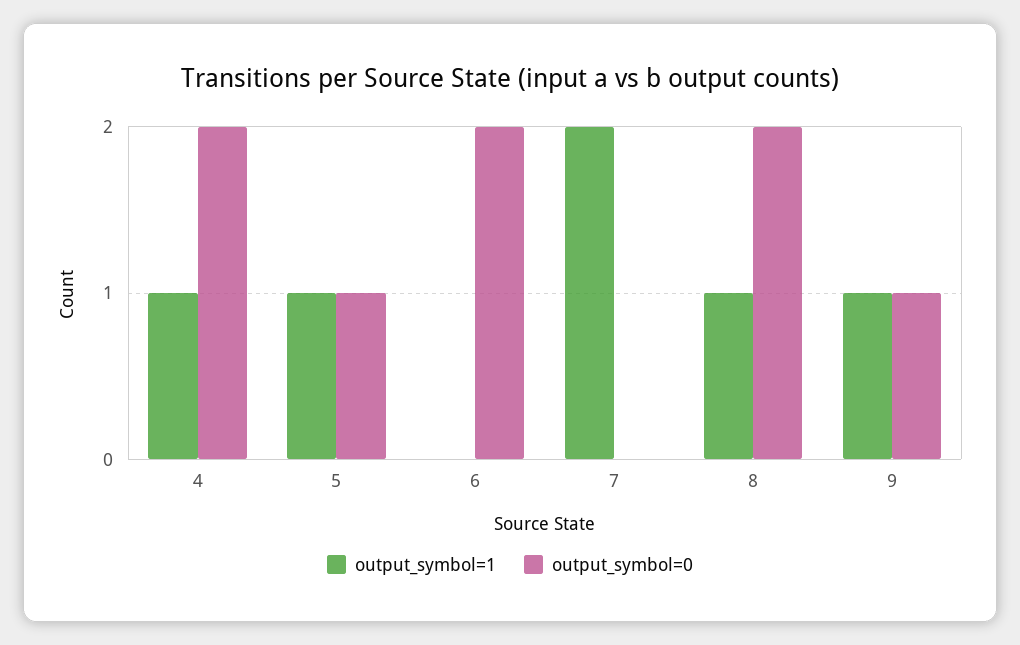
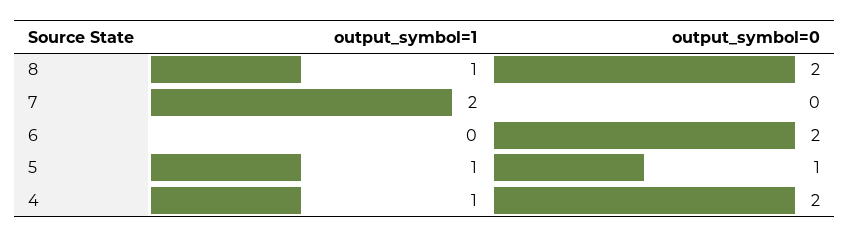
  {
    "output_symbol=1": {
      "4": 1,
      "5": 1,
      "6": 0,
      "7": 2,
-     "8": 1,
+     "8": 1
-     "9": 1
    },
    "output_symbol=0": {
      "4": 2,
      "5": 1,
      "6": 2,
      "7": 0,
-     "8": 2,
+     "8": 2
-     "9": 1
    }
  }

